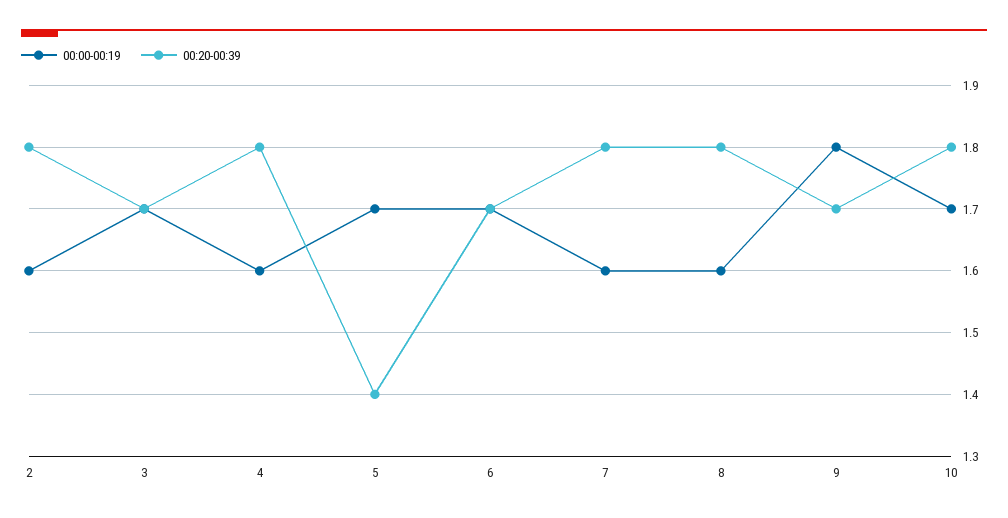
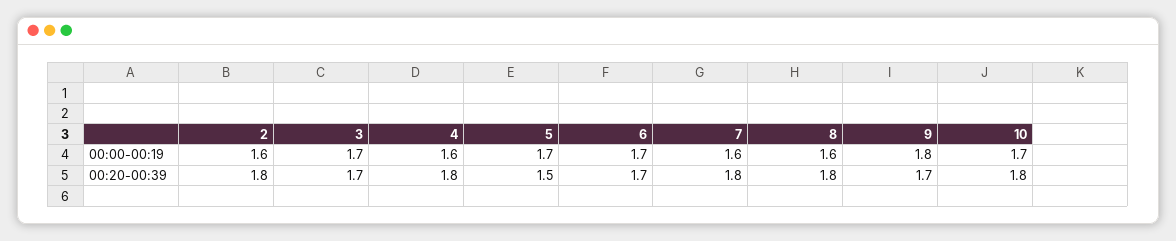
  {
    "00:00-00:19": {
      "2": 1.6,
      "3": 1.7,
      "4": 1.6,
      "5": 1.7,
      "6": 1.7,
      "7": 1.6,
      "8": 1.6,
      "9": 1.8,
      "10": 1.7
    },
    "00:20-00:39": {
      "2": 1.8,
      "3": 1.7,
      "4": 1.8,
-     "5": 1.4,
+     "5": 1.5,
      "6": 1.7,
      "7": 1.8,
      "8": 1.8,
      "9": 1.7,
      "10": 1.8
    }
  }

